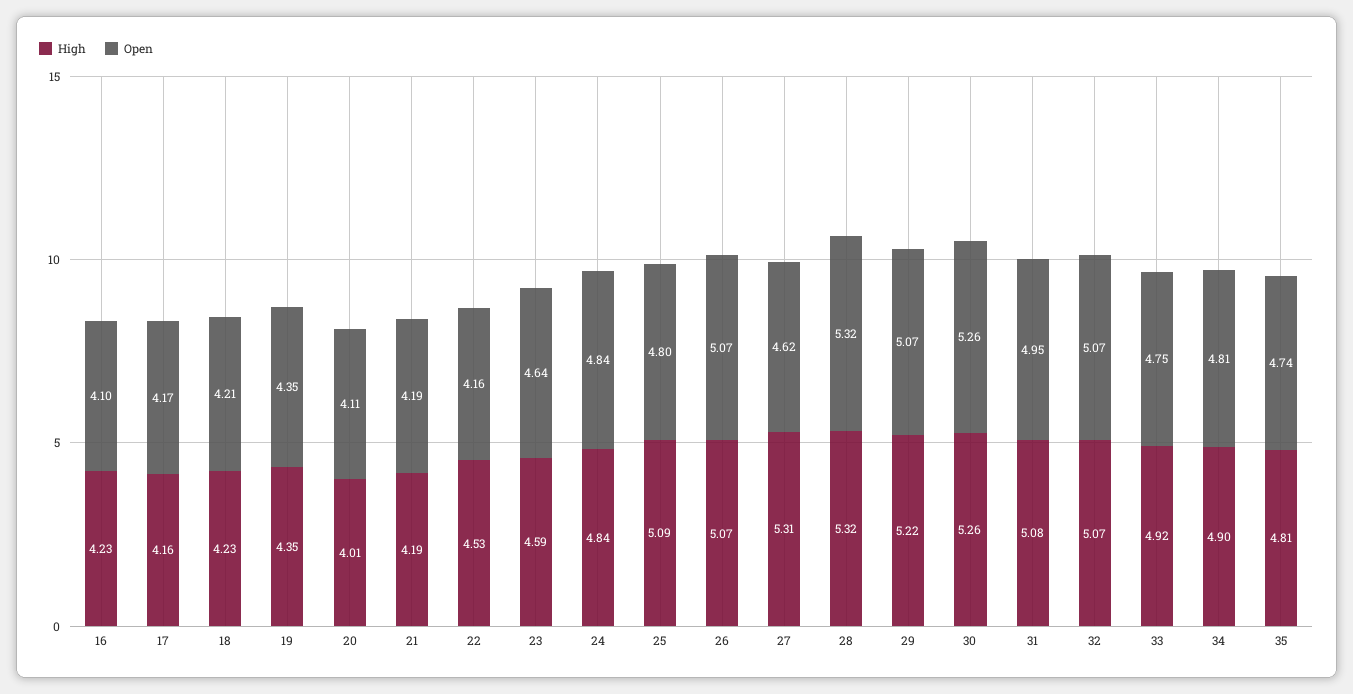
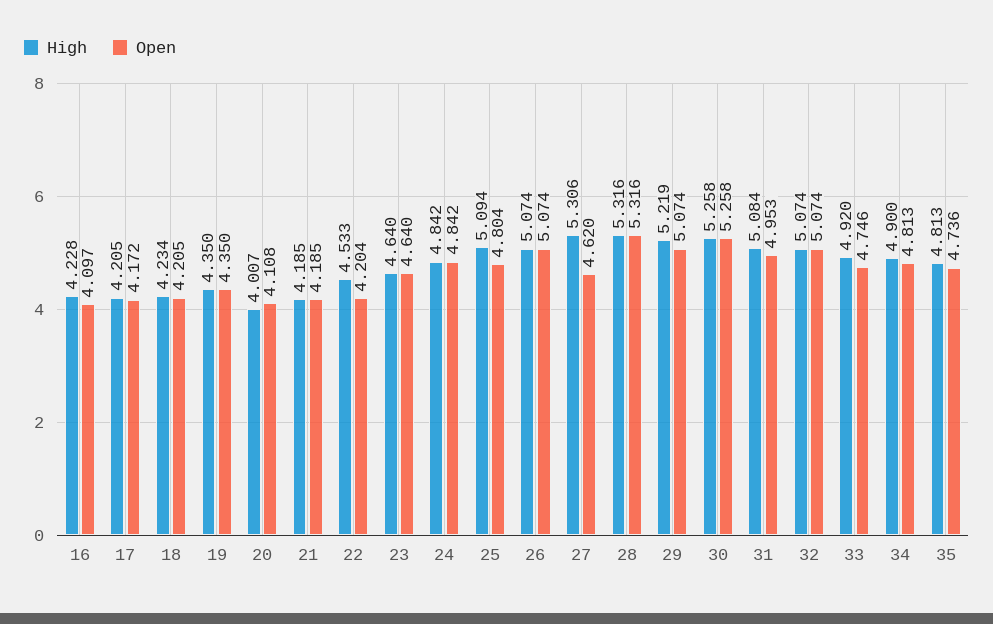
  {
    "High": {
      "16": 4.228,
-     "17": 4.16,
+     "17": 4.205,
      "18": 4.234,
      "19": 4.35,
      "20": 4.007,
      "21": 4.185,
      "22": 4.533,
-     "23": 4.59,
+     "23": 4.64,
      "24": 4.842,
      "25": 5.094,
      "26": 5.074,
      "27": 5.306,
      "28": 5.316,
      "29": 5.219,
      "30": 5.258,
      "31": 5.084,
      "32": 5.074,
      "33": 4.92,
      "34": 4.9,
      "35": 4.813
    },
    "Open": {
      "16": 4.097,
      "17": 4.172,
      "18": 4.205,
      "19": 4.35,
      "20": 4.108,
      "21": 4.185,
-     "22": 4.16,
+     "22": 4.204,
      "23": 4.64,
      "24": 4.842,
      "25": 4.804,
      "26": 5.074,
      "27": 4.62,
      "28": 5.316,
      "29": 5.074,
      "30": 5.258,
      "31": 4.953,
      "32": 5.074,
      "33": 4.746,
      "34": 4.813,
      "35": 4.736
    }
  }

